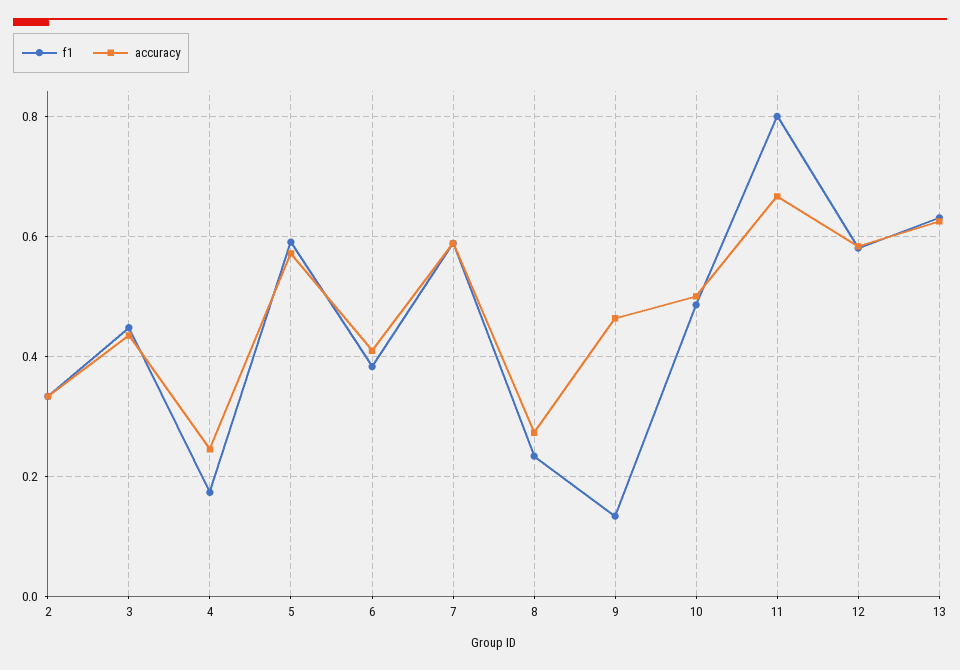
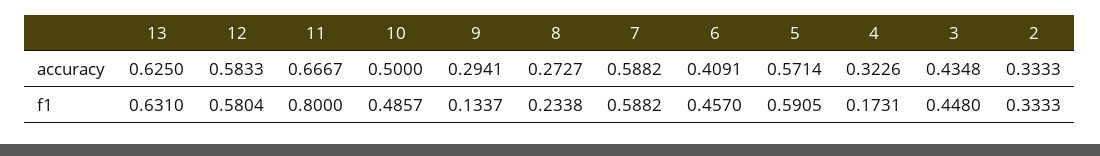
  {
    "f1": {
      "2": 0.3333,
      "3": 0.448,
      "4": 0.1731,
      "5": 0.5905,
-     "6": 0.38,
+     "6": 0.457,
      "7": 0.5882,
      "8": 0.2338,
      "9": 0.1337,
      "10": 0.4857,
      "11": 0.8,
      "12": 0.5804,
      "13": 0.631
    },
    "accuracy": {
      "2": 0.3333,
      "3": 0.4348,
-     "4": 0.24,
+     "4": 0.3226,
      "5": 0.5714,
      "6": 0.4091,
      "7": 0.5882,
      "8": 0.2727,
-     "9": 0.46,
+     "9": 0.2941,
      "10": 0.5,
      "11": 0.6667,
      "12": 0.5833,
      "13": 0.625
    }
  }

